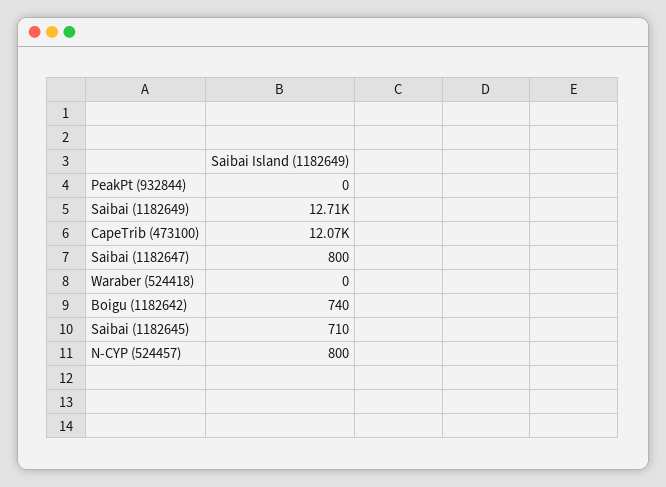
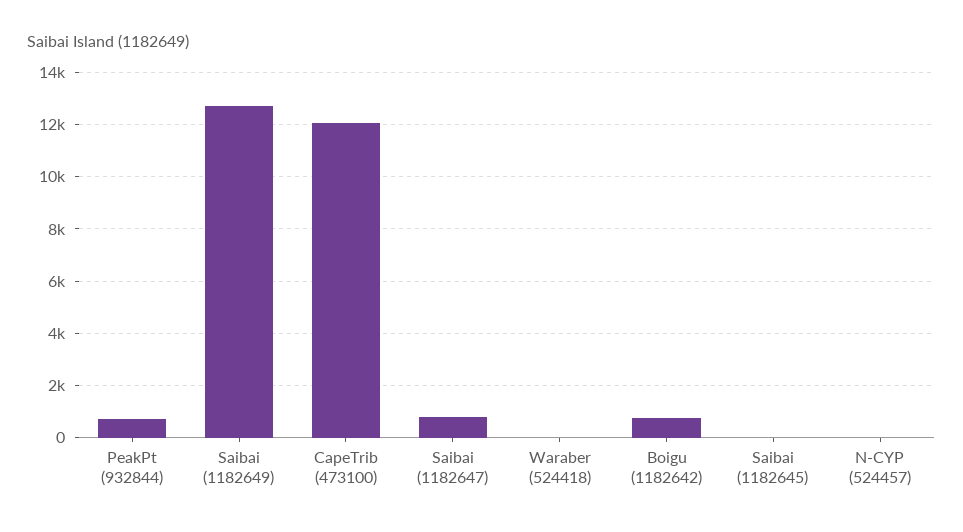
  {
-   "PeakPt (932844)": 0,
+   "PeakPt (932844)": 750,
    "Saibai (1182649)": 12710,
    "CapeTrib (473100)": 12070,
    "Saibai (1182647)": 800,
    "Waraber (524418)": 0,
    "Boigu (1182642)": 740,
-   "Saibai (1182645)": 710,
+   "Saibai (1182645)": 0,
-   "N-CYP (524457)": 800
+   "N-CYP (524457)": 0
  }

